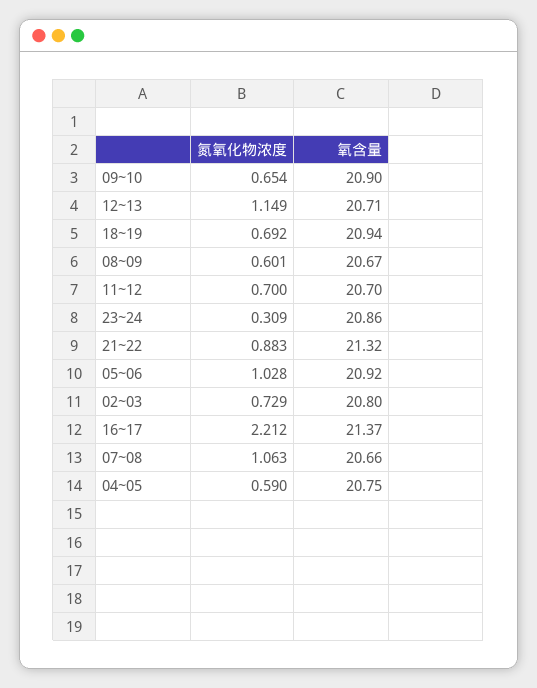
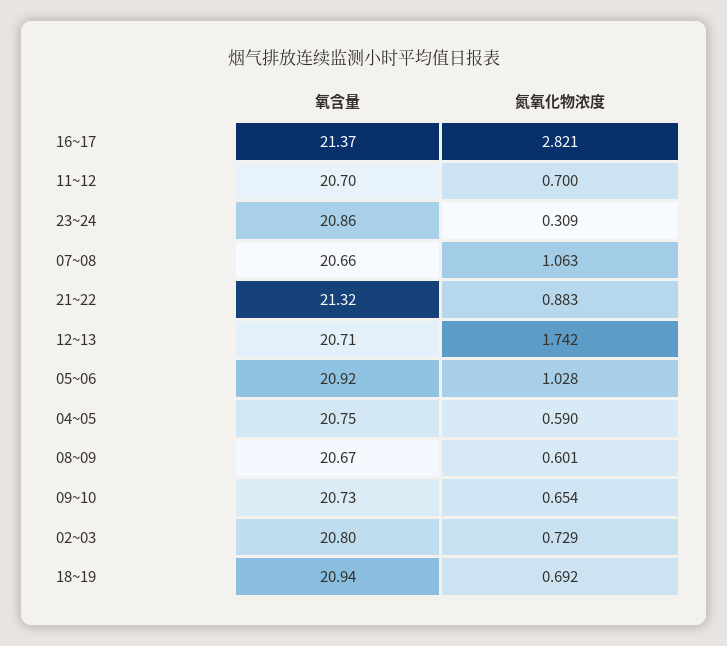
  {
    "氮氧化物浓度": {
      "09~10": 0.654,
-     "12~13": 1.149,
+     "12~13": 1.742,
      "18~19": 0.692,
      "08~09": 0.601,
      "11~12": 0.7,
      "23~24": 0.309,
      "21~22": 0.883,
      "05~06": 1.028,
      "02~03": 0.729,
-     "16~17": 2.212,
+     "16~17": 2.821,
      "07~08": 1.063,
      "04~05": 0.59
    },
    "氧含量": {
-     "09~10": 20.9,
+     "09~10": 20.73,
      "12~13": 20.71,
      "18~19": 20.94,
      "08~09": 20.67,
      "11~12": 20.7,
      "23~24": 20.86,
      "21~22": 21.32,
      "05~06": 20.92,
      "02~03": 20.8,
      "16~17": 21.37,
      "07~08": 20.66,
      "04~05": 20.75
    }
  }

